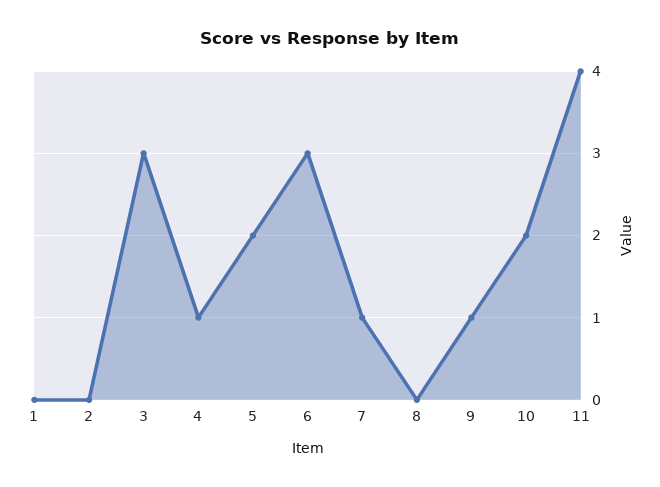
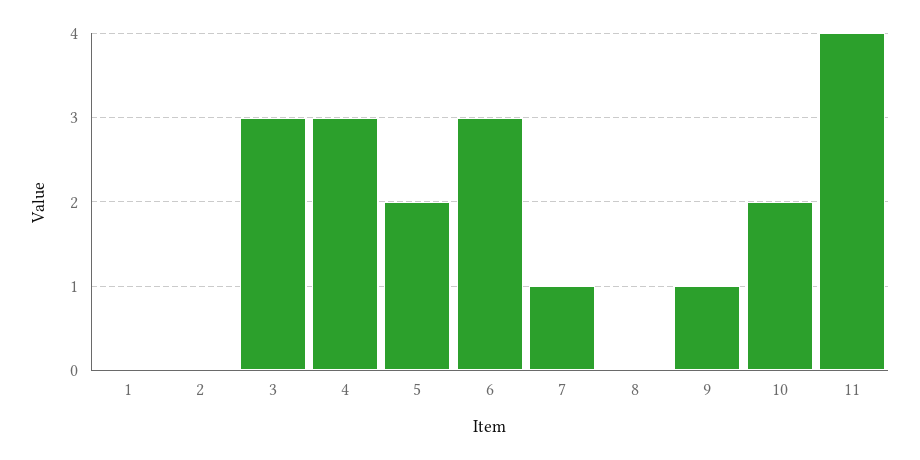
  {
    "1": 0,
    "2": 0,
    "3": 3,
-   "4": 1,
+   "4": 3,
    "5": 2,
    "6": 3,
    "7": 1,
    "8": 0,
    "9": 1,
    "10": 2,
    "11": 4
  }

